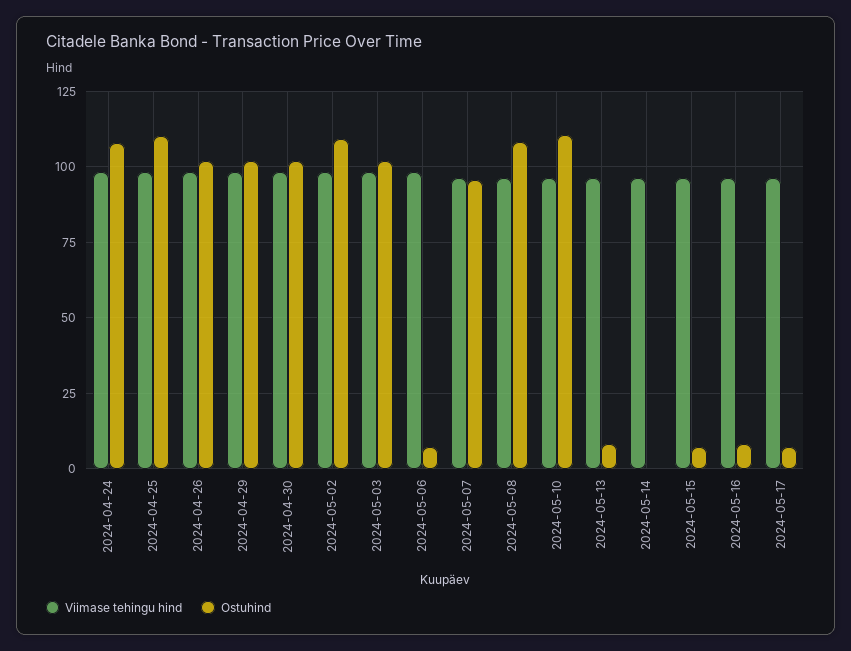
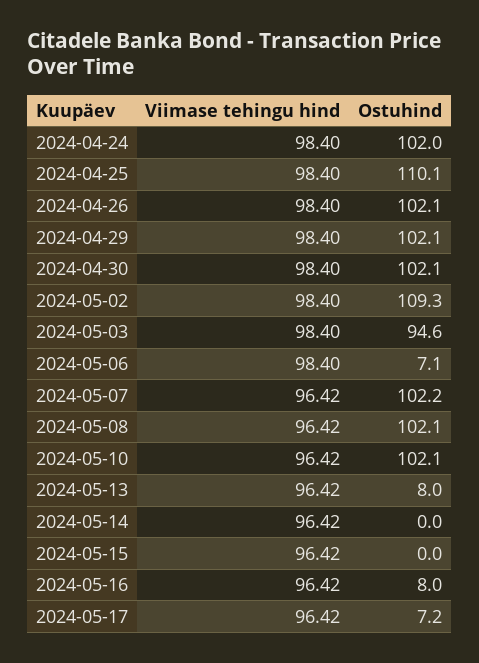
  {
    "Viimase tehingu hind": {
      "2024-04-24": 98.4,
      "2024-04-25": 98.4,
      "2024-04-26": 98.4,
      "2024-04-29": 98.4,
      "2024-04-30": 98.4,
      "2024-05-02": 98.4,
      "2024-05-03": 98.4,
      "2024-05-06": 98.4,
      "2024-05-07": 96.42,
      "2024-05-08": 96.42,
      "2024-05-10": 96.42,
      "2024-05-13": 96.42,
      "2024-05-14": 96.42,
      "2024-05-15": 96.42,
      "2024-05-16": 96.42,
      "2024-05-17": 96.42
    },
    "Ostuhind": {
-     "2024-04-24": 107.5,
+     "2024-04-24": 102,
      "2024-04-25": 110.1,
      "2024-04-26": 102.1,
      "2024-04-29": 102.1,
      "2024-04-30": 102.1,
      "2024-05-02": 109.3,
-     "2024-05-03": 102.5,
+     "2024-05-03": 94.6,
      "2024-05-06": 7.1,
-     "2024-05-07": 95,
+     "2024-05-07": 102.2,
-     "2024-05-08": 107.5,
+     "2024-05-08": 102.1,
-     "2024-05-10": 110,
+     "2024-05-10": 102.1,
      "2024-05-13": 8,
      "2024-05-14": 0,
-     "2024-05-15": 7.5,
+     "2024-05-15": 0,
      "2024-05-16": 8,
      "2024-05-17": 7.2
    }
  }

